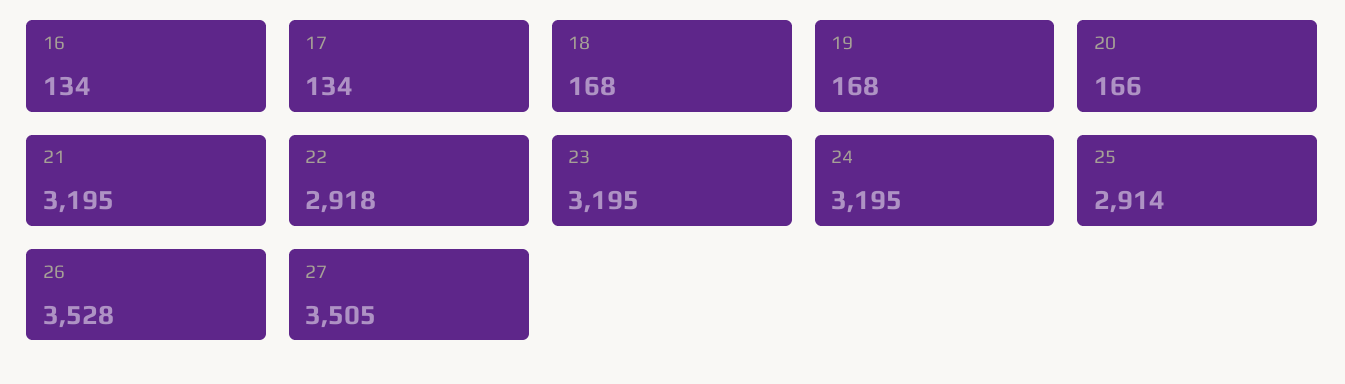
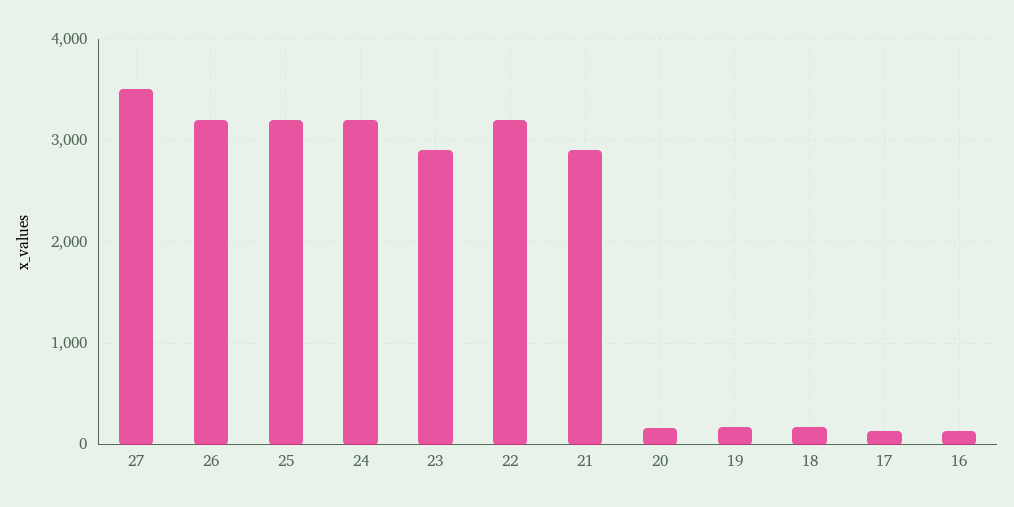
  {
    "16": 134,
    "17": 134,
    "18": 168,
    "19": 168,
    "20": 166,
-   "21": 3195,
+   "21": 2900,
-   "22": 2918,
+   "22": 3200,
-   "23": 3195,
+   "23": 2900,
    "24": 3195,
-   "25": 2914,
+   "25": 3200,
-   "26": 3528,
+   "26": 3200,
    "27": 3505
  }

